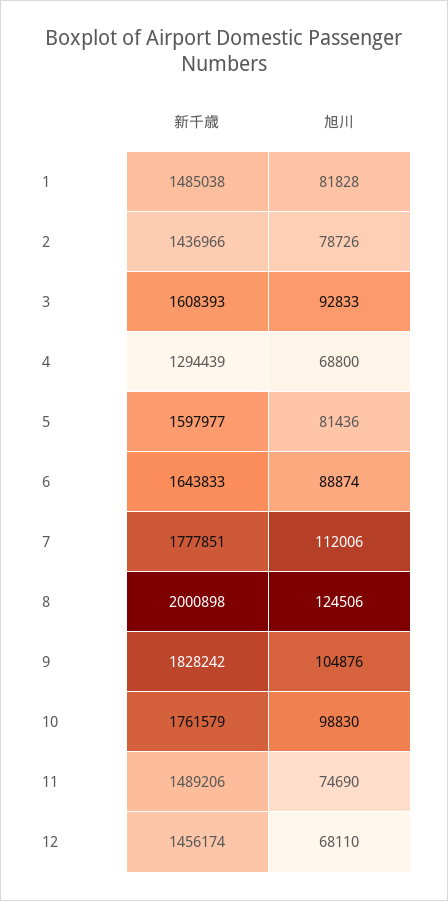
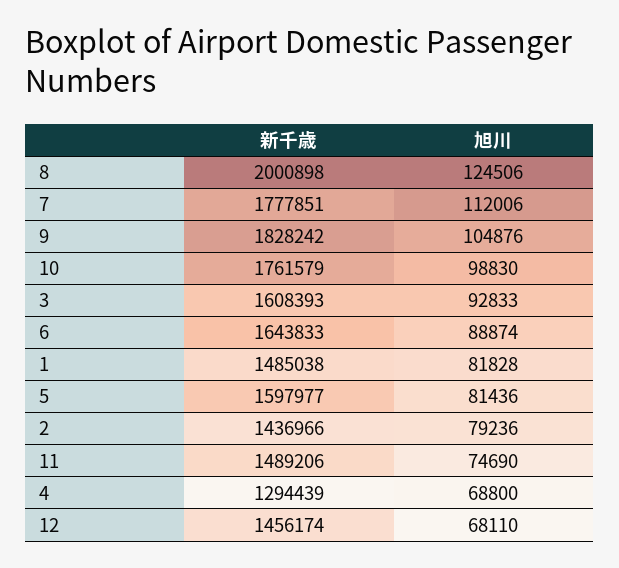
  {
    "新千歳": {
      "1": 1485038,
      "2": 1436966,
      "3": 1608393,
      "4": 1294439,
      "5": 1597977,
      "6": 1643833,
      "7": 1777851,
      "8": 2000898,
      "9": 1828242,
      "10": 1761579,
      "11": 1489206,
      "12": 1456174
    },
    "旭川": {
      "1": 81828,
-     "2": 78726,
+     "2": 79236,
      "3": 92833,
      "4": 68800,
      "5": 81436,
      "6": 88874,
      "7": 112006,
      "8": 124506,
      "9": 104876,
      "10": 98830,
      "11": 74690,
      "12": 68110
    }
  }

